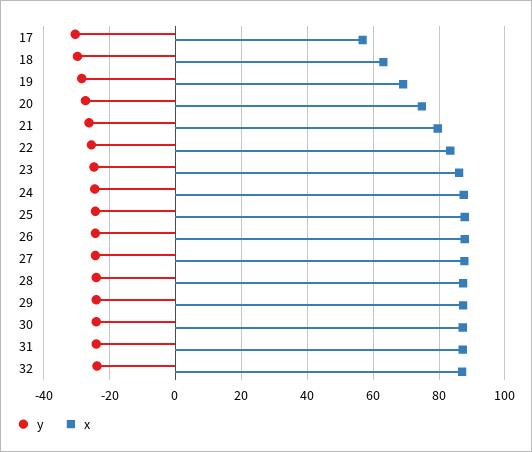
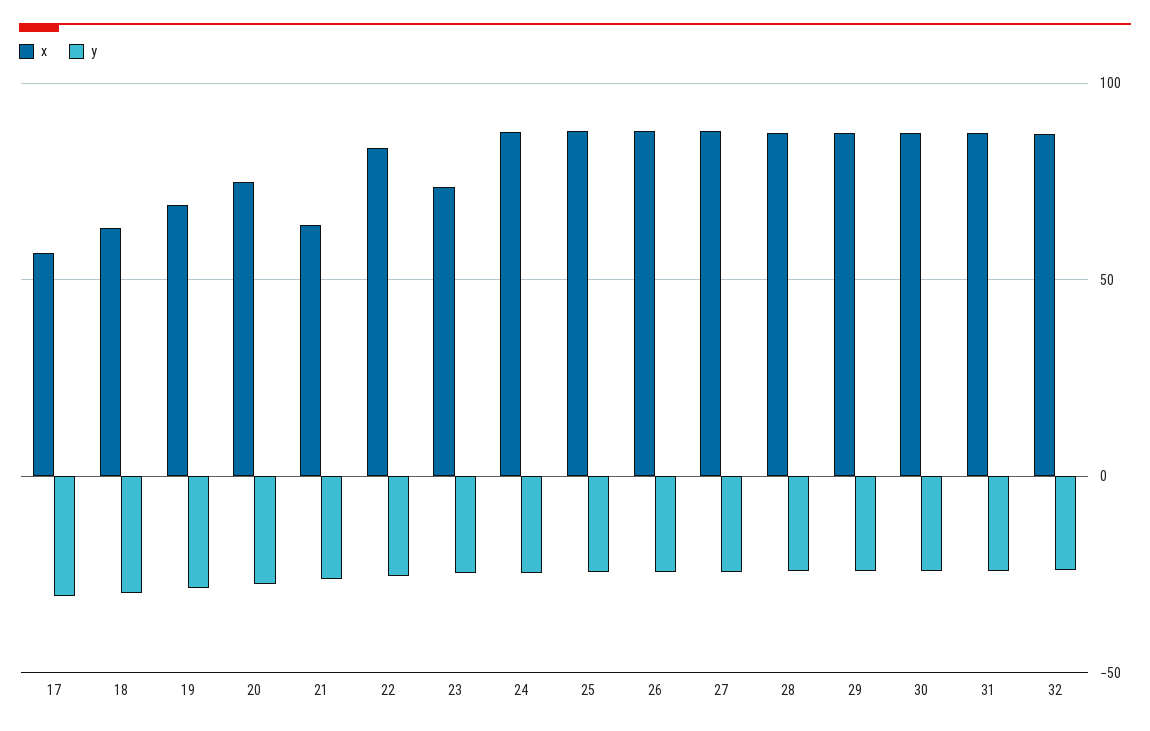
  {
    "y": {
      "17": -30,
      "18": -30,
      "19": -28,
      "20": -28,
      "21": -26,
      "22": -26,
      "23": -24,
      "24": -24,
      "25": -24,
      "26": -24,
      "27": -24,
      "28": -24,
      "29": -24,
      "30": -24,
      "31": -24,
      "32": -24
    },
    "x": {
      "17": 56,
      "18": 64,
      "19": 70,
      "20": 74,
-     "21": 80,
+     "21": 65,
      "22": 84,
-     "23": 86,
+     "23": 75,
      "24": 88,
      "25": 88,
      "26": 88,
      "27": 88,
      "28": 88,
      "29": 88,
      "30": 88,
      "31": 88,
      "32": 88
    }
  }

